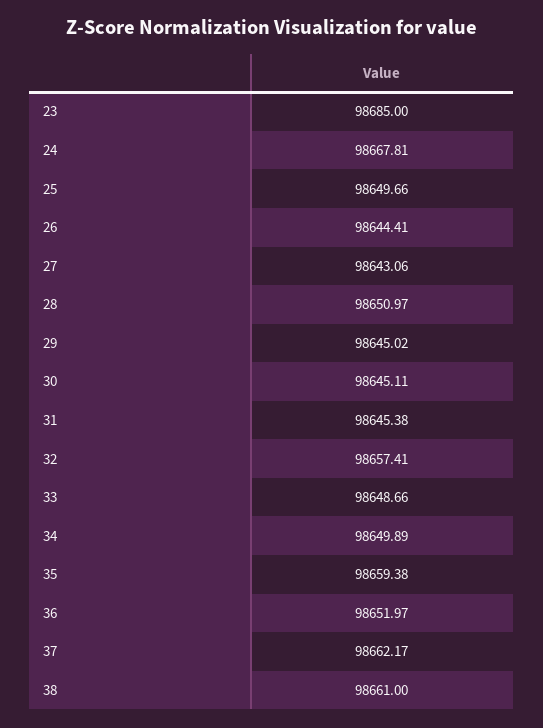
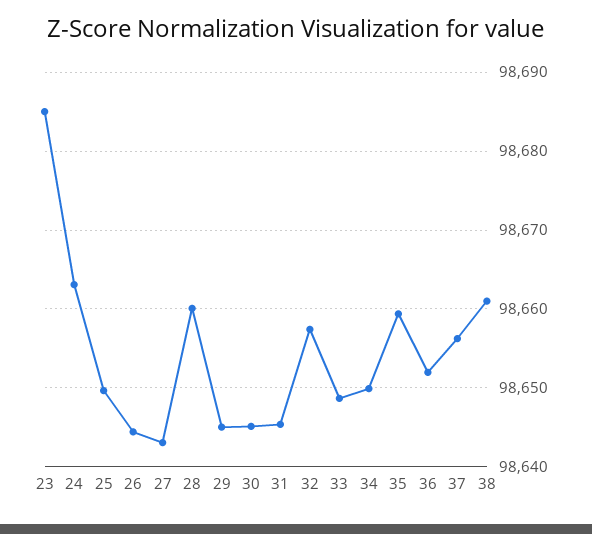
  {
    "23": 98685,
-   "24": 98667.81,
+   "24": 98663,
    "25": 98649.66,
    "26": 98644.41,
    "27": 98643.06,
-   "28": 98650.97,
+   "28": 98660,
    "29": 98645.02,
    "30": 98645.11,
    "31": 98645.38,
    "32": 98657.41,
    "33": 98648.66,
    "34": 98649.89,
    "35": 98659.38,
    "36": 98651.97,
-   "37": 98662.17,
+   "37": 98656,
    "38": 98661
  }

